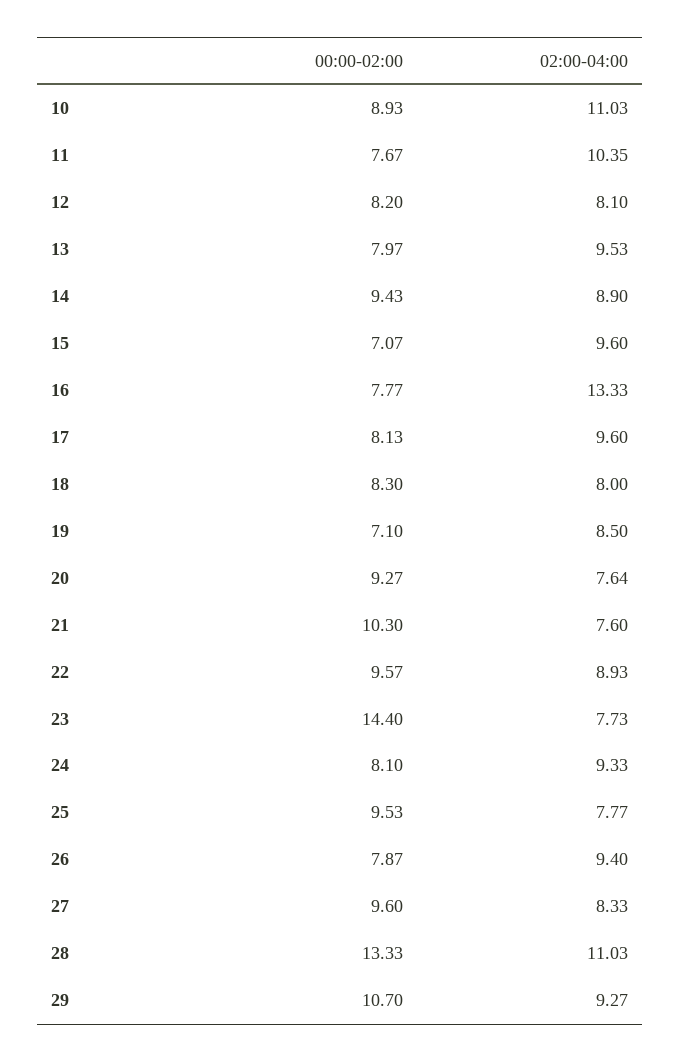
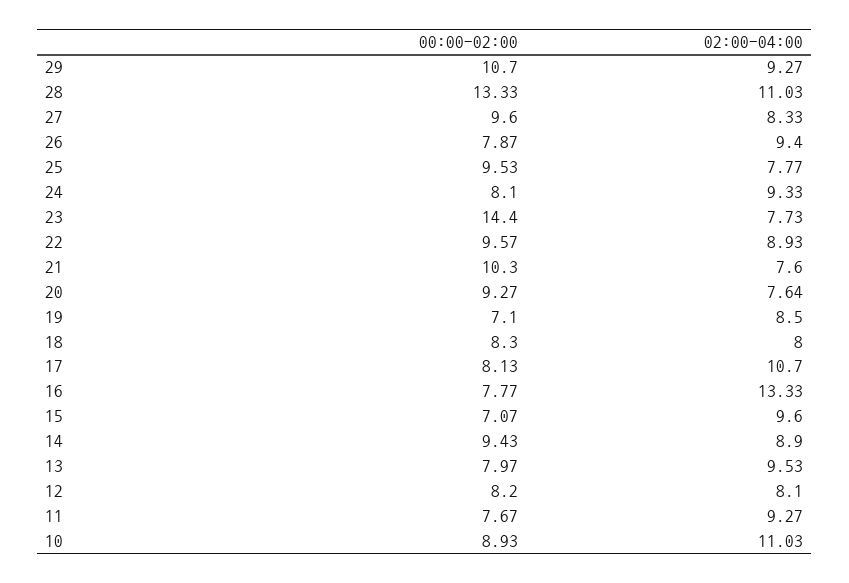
  {
    "00:00-02:00": {
      "10": 8.93,
      "11": 7.67,
      "12": 8.2,
      "13": 7.97,
      "14": 9.43,
      "15": 7.07,
      "16": 7.77,
      "17": 8.13,
      "18": 8.3,
      "19": 7.1,
      "20": 9.27,
      "21": 10.3,
      "22": 9.57,
      "23": 14.4,
      "24": 8.1,
      "25": 9.53,
      "26": 7.87,
      "27": 9.6,
      "28": 13.33,
      "29": 10.7
    },
    "02:00-04:00": {
      "10": 11.03,
-     "11": 10.35,
+     "11": 9.27,
      "12": 8.1,
      "13": 9.53,
      "14": 8.9,
      "15": 9.6,
      "16": 13.33,
-     "17": 9.6,
+     "17": 10.7,
      "18": 8,
      "19": 8.5,
      "20": 7.64,
      "21": 7.6,
      "22": 8.93,
      "23": 7.73,
      "24": 9.33,
      "25": 7.77,
      "26": 9.4,
      "27": 8.33,
      "28": 11.03,
      "29": 9.27
    }
  }

